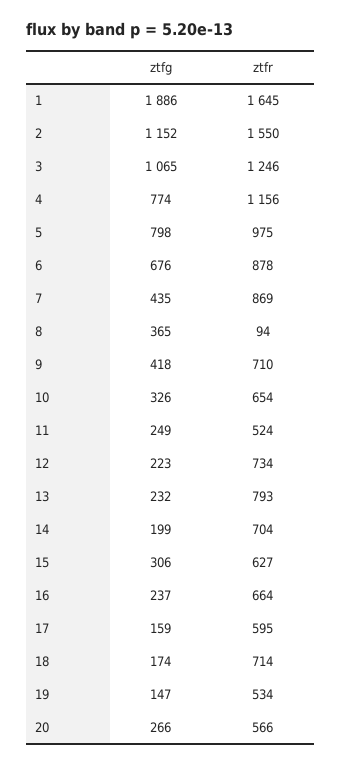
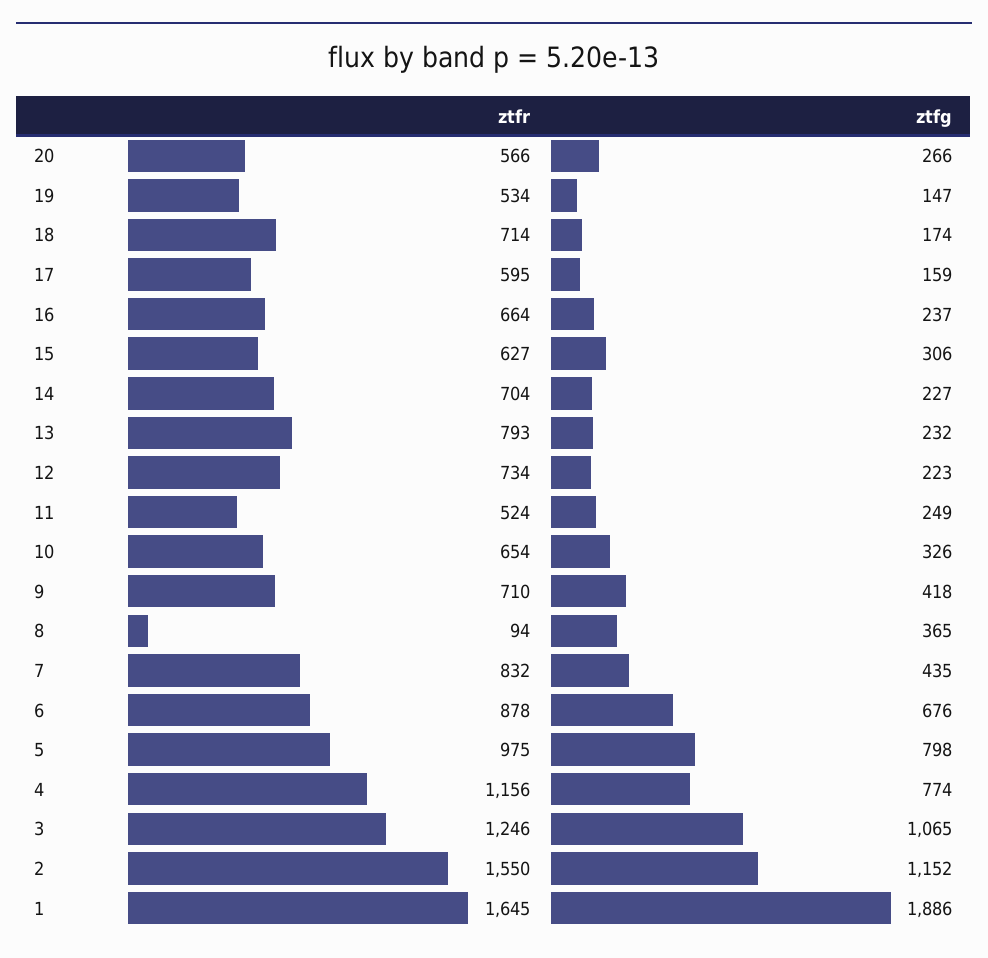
  {
    "ztfg": {
      "1": 1886,
      "2": 1152,
      "3": 1065,
      "4": 774,
      "5": 798,
      "6": 676,
      "7": 435,
      "8": 365,
      "9": 418,
      "10": 326,
      "11": 249,
      "12": 223,
      "13": 232,
-     "14": 199,
+     "14": 227,
      "15": 306,
      "16": 237,
      "17": 159,
      "18": 174,
      "19": 147,
      "20": 266
    },
    "ztfr": {
      "1": 1645,
      "2": 1550,
      "3": 1246,
      "4": 1156,
      "5": 975,
      "6": 878,
-     "7": 869,
+     "7": 832,
      "8": 94,
      "9": 710,
      "10": 654,
      "11": 524,
      "12": 734,
      "13": 793,
      "14": 704,
      "15": 627,
      "16": 664,
      "17": 595,
      "18": 714,
      "19": 534,
      "20": 566
    }
  }

